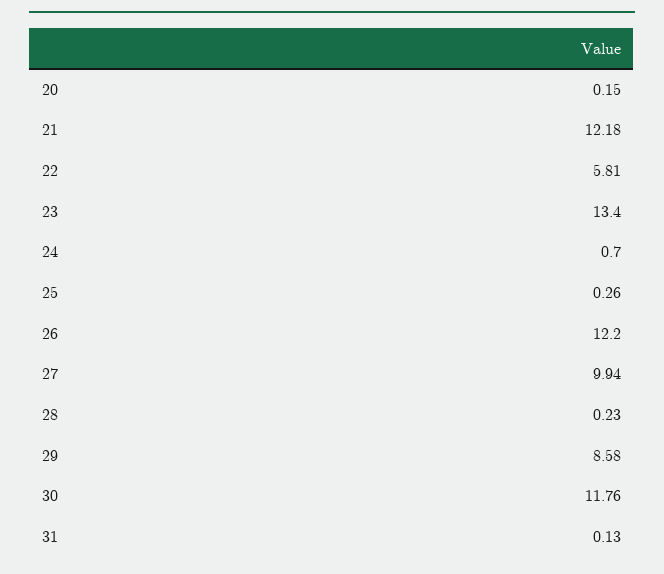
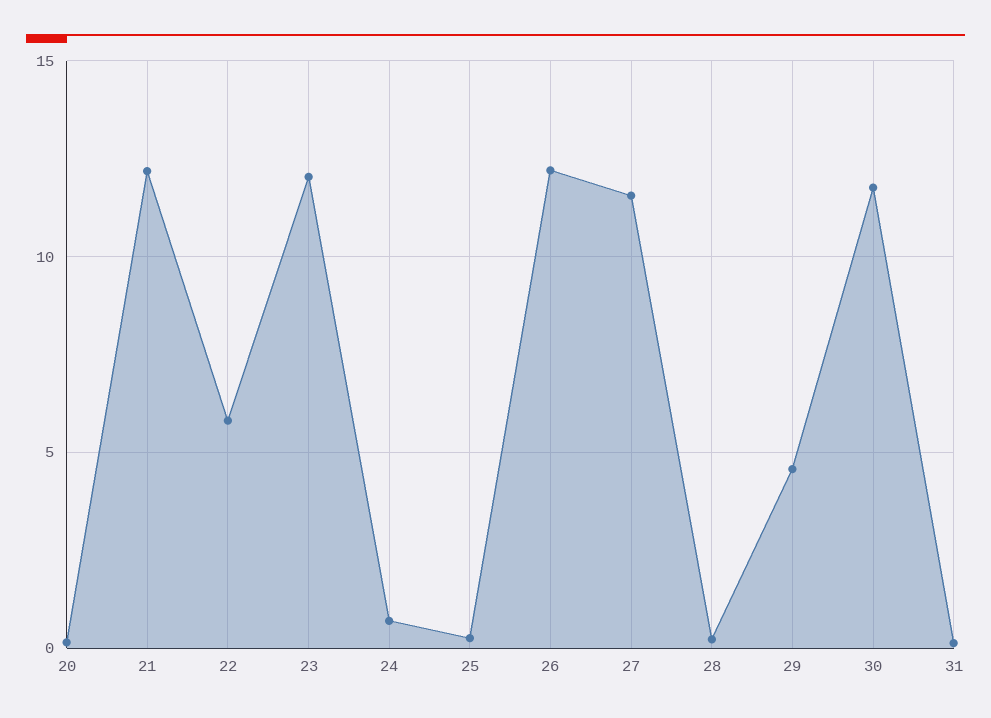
  {
    "20": 0.15,
    "21": 12.18,
    "22": 5.81,
-   "23": 13.4,
+   "23": 12,
    "24": 0.7,
    "25": 0.26,
    "26": 12.2,
-   "27": 9.94,
+   "27": 11.5,
    "28": 0.23,
-   "29": 8.58,
+   "29": 4.5,
    "30": 11.76,
    "31": 0.13
  }

